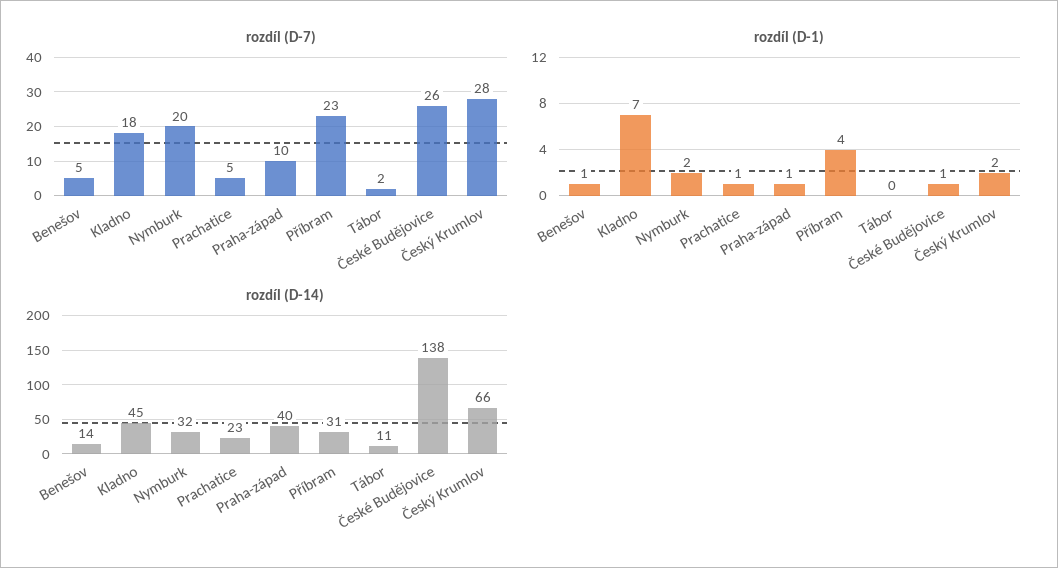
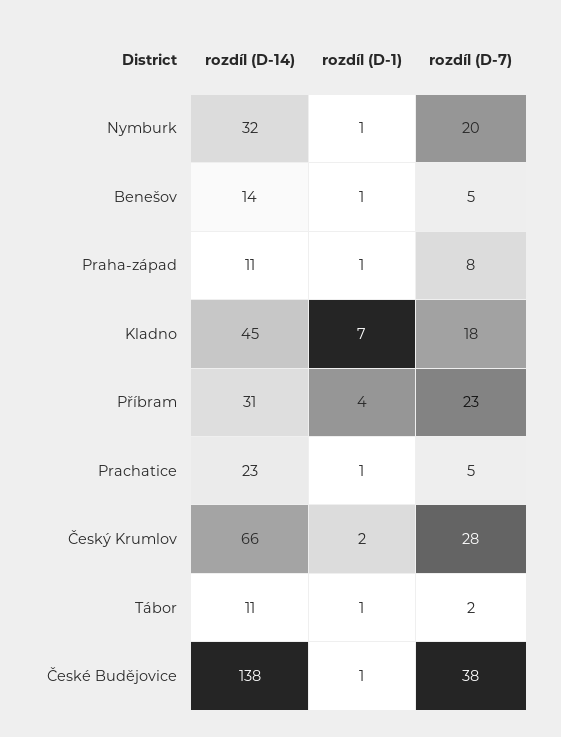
  {
    "rozdíl (D-7)": {
      "Benešov": 5,
      "Kladno": 18,
      "Nymburk": 20,
      "Prachatice": 5,
-     "Praha-západ": 10,
+     "Praha-západ": 8,
      "Příbram": 23,
      "Tábor": 2,
-     "České Budějovice": 26,
+     "České Budějovice": 38,
      "Český Krumlov": 28
    },
    "rozdíl (D-1)": {
      "Benešov": 1,
      "Kladno": 7,
-     "Nymburk": 2,
+     "Nymburk": 1,
      "Prachatice": 1,
      "Praha-západ": 1,
      "Příbram": 4,
-     "Tábor": 0,
+     "Tábor": 1,
      "České Budějovice": 1,
      "Český Krumlov": 2
    },
    "rozdíl (D-14)": {
      "Benešov": 14,
      "Kladno": 45,
      "Nymburk": 32,
      "Prachatice": 23,
-     "Praha-západ": 40,
+     "Praha-západ": 11,
      "Příbram": 31,
      "Tábor": 11,
      "České Budějovice": 138,
      "Český Krumlov": 66
    }
  }

